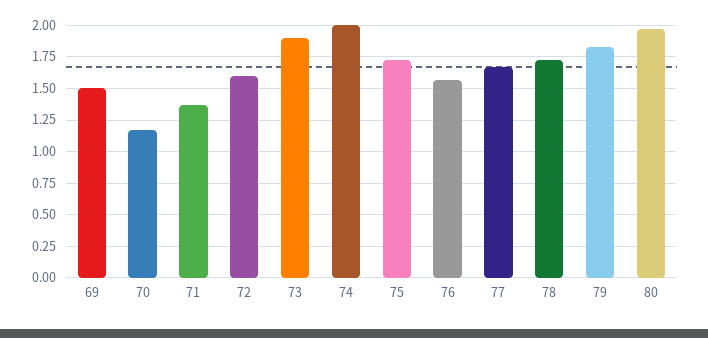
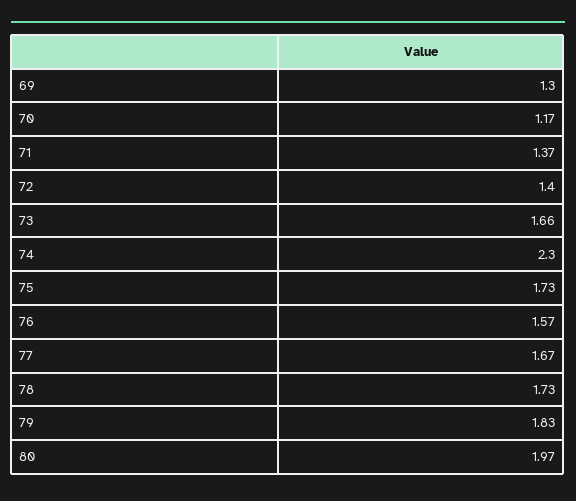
  {
-   "69": 1.5,
+   "69": 1.3,
    "70": 1.17,
    "71": 1.37,
-   "72": 1.6,
+   "72": 1.4,
-   "73": 1.9,
+   "73": 1.66,
-   "74": 2,
+   "74": 2.3,
    "75": 1.73,
    "76": 1.57,
    "77": 1.67,
    "78": 1.73,
    "79": 1.83,
    "80": 1.97
  }

